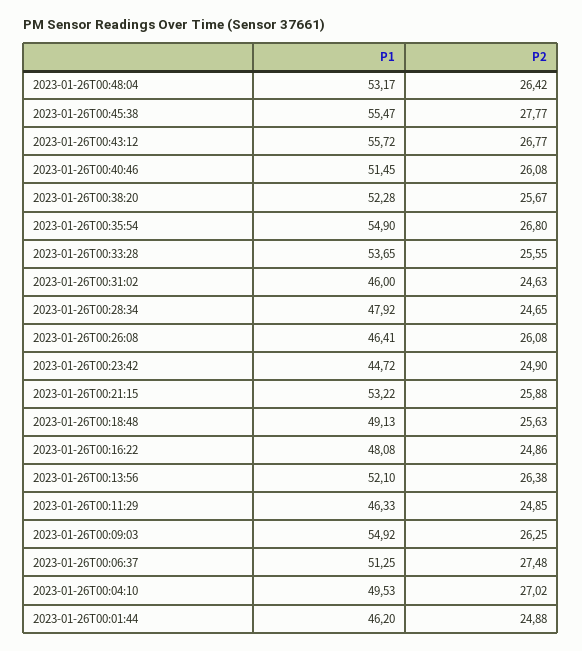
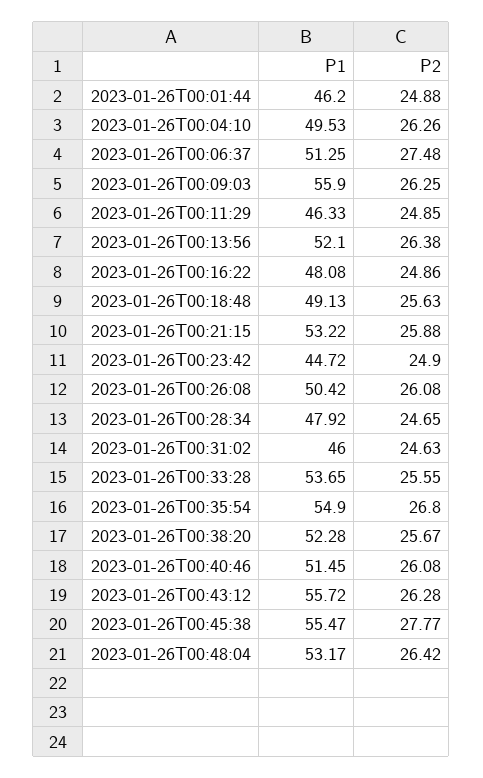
  {
    "P1": {
      "2023-01-26T00:48:04": 53.17,
      "2023-01-26T00:45:38": 55.47,
      "2023-01-26T00:43:12": 55.72,
      "2023-01-26T00:40:46": 51.45,
      "2023-01-26T00:38:20": 52.28,
      "2023-01-26T00:35:54": 54.9,
      "2023-01-26T00:33:28": 53.65,
      "2023-01-26T00:31:02": 46,
      "2023-01-26T00:28:34": 47.92,
-     "2023-01-26T00:26:08": 46.41,
+     "2023-01-26T00:26:08": 50.42,
      "2023-01-26T00:23:42": 44.72,
      "2023-01-26T00:21:15": 53.22,
      "2023-01-26T00:18:48": 49.13,
      "2023-01-26T00:16:22": 48.08,
      "2023-01-26T00:13:56": 52.1,
      "2023-01-26T00:11:29": 46.33,
-     "2023-01-26T00:09:03": 54.92,
+     "2023-01-26T00:09:03": 55.9,
      "2023-01-26T00:06:37": 51.25,
      "2023-01-26T00:04:10": 49.53,
      "2023-01-26T00:01:44": 46.2
    },
    "P2": {
      "2023-01-26T00:48:04": 26.42,
      "2023-01-26T00:45:38": 27.77,
-     "2023-01-26T00:43:12": 26.77,
+     "2023-01-26T00:43:12": 26.28,
      "2023-01-26T00:40:46": 26.08,
      "2023-01-26T00:38:20": 25.67,
      "2023-01-26T00:35:54": 26.8,
      "2023-01-26T00:33:28": 25.55,
      "2023-01-26T00:31:02": 24.63,
      "2023-01-26T00:28:34": 24.65,
      "2023-01-26T00:26:08": 26.08,
      "2023-01-26T00:23:42": 24.9,
      "2023-01-26T00:21:15": 25.88,
      "2023-01-26T00:18:48": 25.63,
      "2023-01-26T00:16:22": 24.86,
      "2023-01-26T00:13:56": 26.38,
      "2023-01-26T00:11:29": 24.85,
      "2023-01-26T00:09:03": 26.25,
      "2023-01-26T00:06:37": 27.48,
-     "2023-01-26T00:04:10": 27.02,
+     "2023-01-26T00:04:10": 26.26,
      "2023-01-26T00:01:44": 24.88
    }
  }

